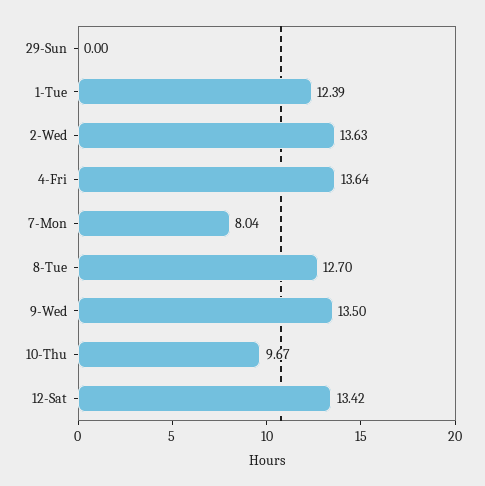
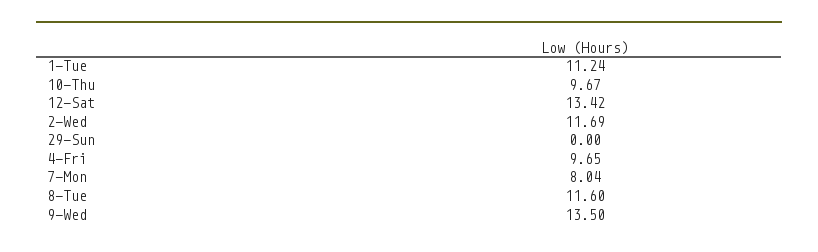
  {
    "29-Sun": 0,
-   "1-Tue": 12.39,
+   "1-Tue": 11.24,
-   "2-Wed": 13.63,
+   "2-Wed": 11.69,
-   "4-Fri": 13.64,
+   "4-Fri": 9.65,
    "7-Mon": 8.04,
-   "8-Tue": 12.7,
+   "8-Tue": 11.6,
    "9-Wed": 13.5,
    "10-Thu": 9.67,
    "12-Sat": 13.42
  }

